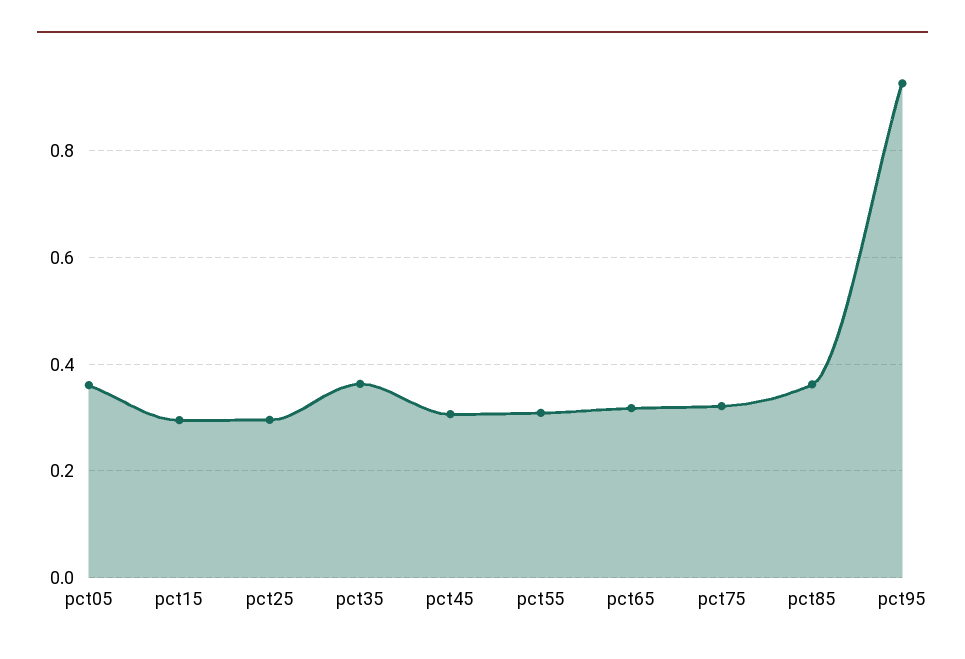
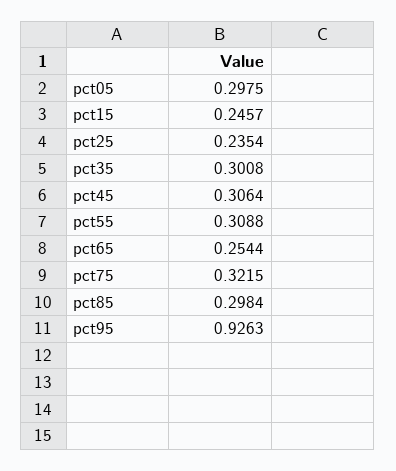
  {
-   "pct05": 0.36,
+   "pct05": 0.2975,
-   "pct15": 0.3,
+   "pct15": 0.2457,
-   "pct25": 0.3,
+   "pct25": 0.2354,
-   "pct35": 0.36,
+   "pct35": 0.3008,
    "pct45": 0.3064,
    "pct55": 0.3088,
-   "pct65": 0.32,
+   "pct65": 0.2544,
    "pct75": 0.3215,
-   "pct85": 0.36,
+   "pct85": 0.2984,
    "pct95": 0.9263
  }

